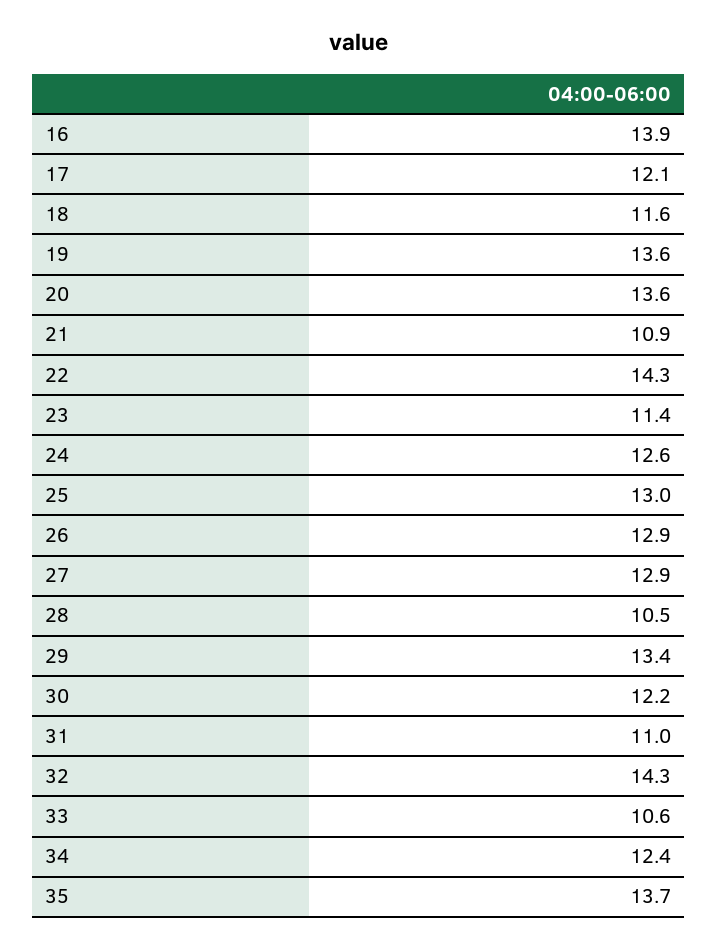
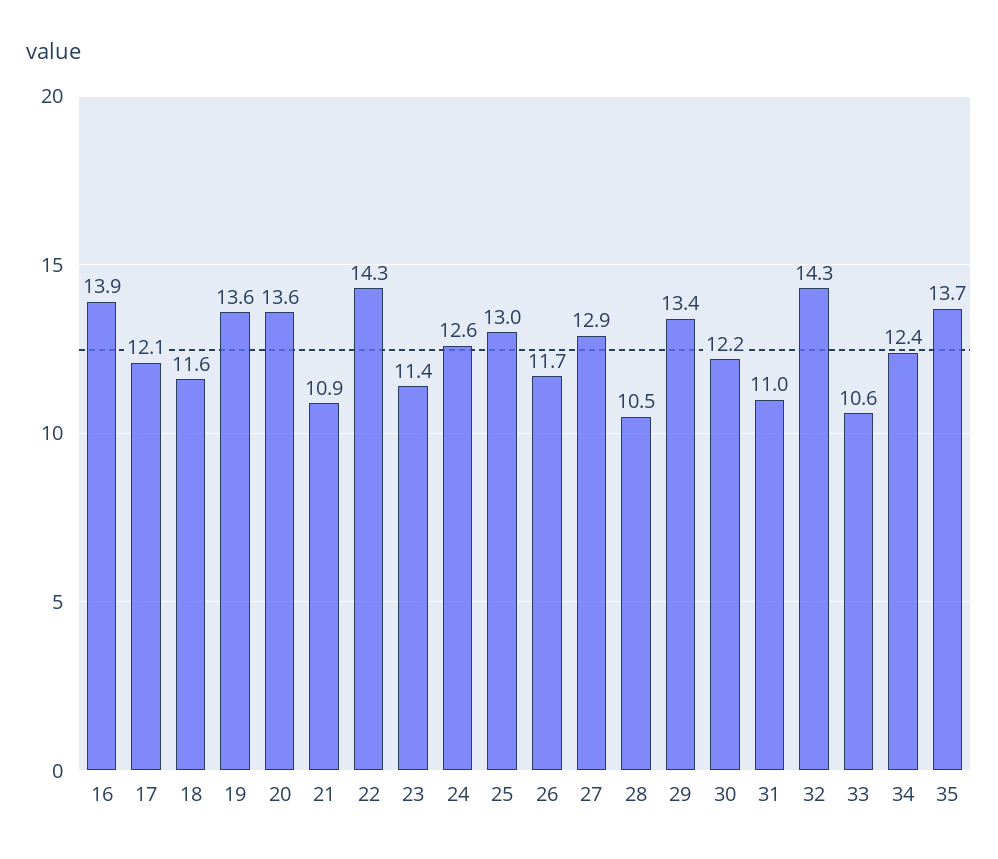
  {
    "16": 13.9,
    "17": 12.1,
    "18": 11.6,
    "19": 13.6,
    "20": 13.6,
    "21": 10.9,
    "22": 14.3,
    "23": 11.4,
    "24": 12.6,
    "25": 13,
-   "26": 12.9,
+   "26": 11.7,
    "27": 12.9,
    "28": 10.5,
    "29": 13.4,
    "30": 12.2,
    "31": 11,
    "32": 14.3,
    "33": 10.6,
    "34": 12.4,
    "35": 13.7
  }

